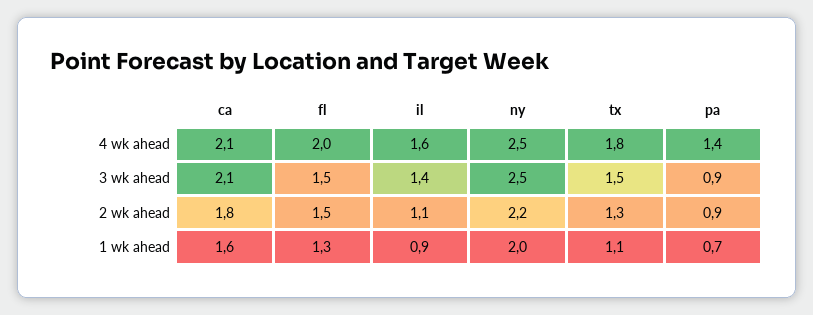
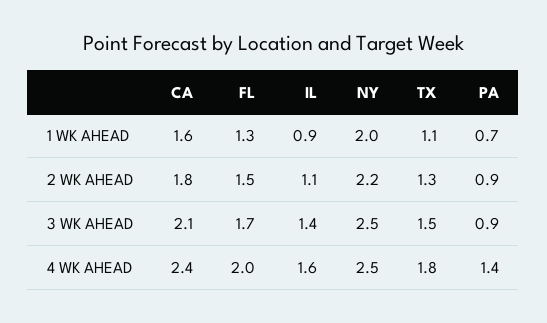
  {
    "ca": {
-     "4 wk ahead": 2.1,
+     "4 wk ahead": 2.4,
      "3 wk ahead": 2.1,
      "2 wk ahead": 1.8,
      "1 wk ahead": 1.6
    },
    "fl": {
      "4 wk ahead": 2,
-     "3 wk ahead": 1.5,
+     "3 wk ahead": 1.7,
      "2 wk ahead": 1.5,
      "1 wk ahead": 1.3
    },
    "il": {
      "4 wk ahead": 1.6,
      "3 wk ahead": 1.4,
      "2 wk ahead": 1.1,
      "1 wk ahead": 0.9
    },
    "ny": {
      "4 wk ahead": 2.5,
      "3 wk ahead": 2.5,
      "2 wk ahead": 2.2,
      "1 wk ahead": 2
    },
    "tx": {
      "4 wk ahead": 1.8,
      "3 wk ahead": 1.5,
      "2 wk ahead": 1.3,
      "1 wk ahead": 1.1
    },
    "pa": {
      "4 wk ahead": 1.4,
      "3 wk ahead": 0.9,
      "2 wk ahead": 0.9,
      "1 wk ahead": 0.7
    }
  }

